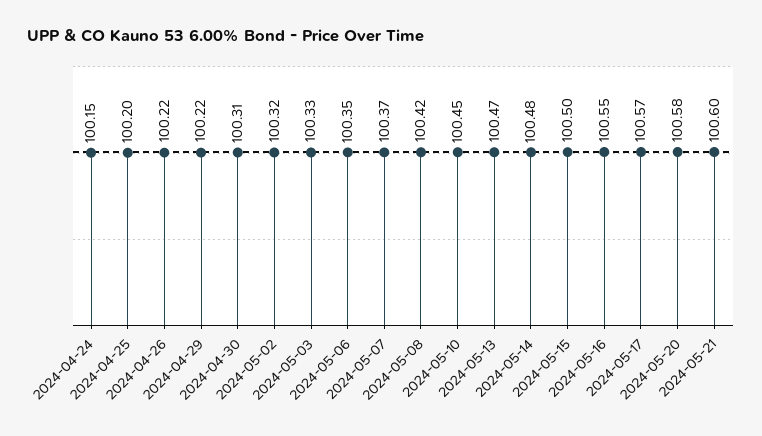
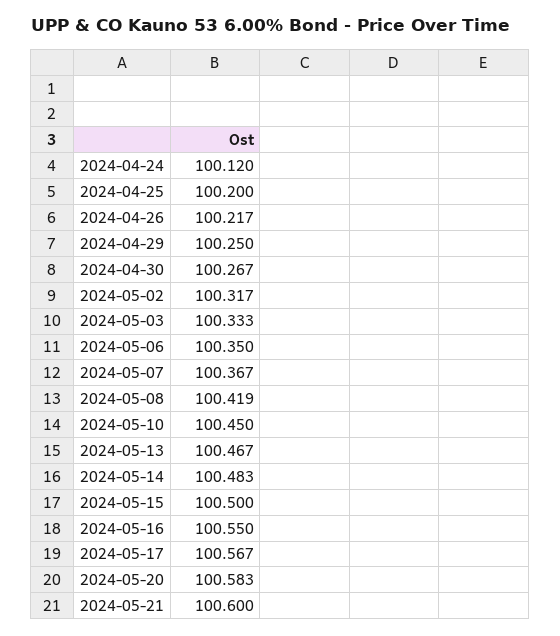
  {
-   "2024-04-24": 100.15,
+   "2024-04-24": 100.12,
    "2024-04-25": 100.2,
    "2024-04-26": 100.217,
-   "2024-04-29": 100.22,
+   "2024-04-29": 100.25,
-   "2024-04-30": 100.31,
+   "2024-04-30": 100.267,
    "2024-05-02": 100.317,
    "2024-05-03": 100.333,
    "2024-05-06": 100.35,
    "2024-05-07": 100.367,
    "2024-05-08": 100.419,
    "2024-05-10": 100.45,
    "2024-05-13": 100.467,
    "2024-05-14": 100.483,
    "2024-05-15": 100.5,
    "2024-05-16": 100.55,
    "2024-05-17": 100.567,
    "2024-05-20": 100.583,
    "2024-05-21": 100.6
  }

